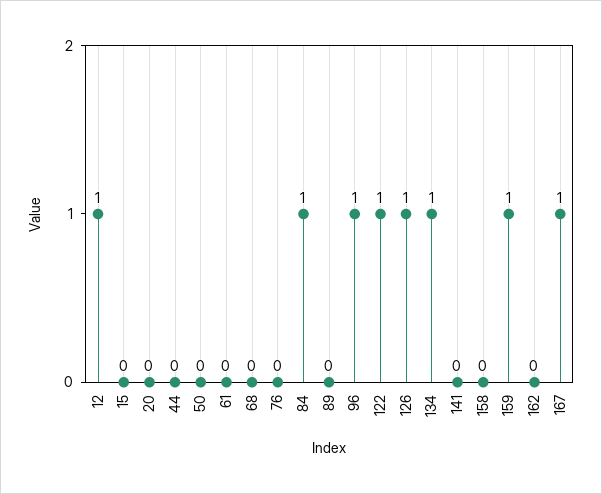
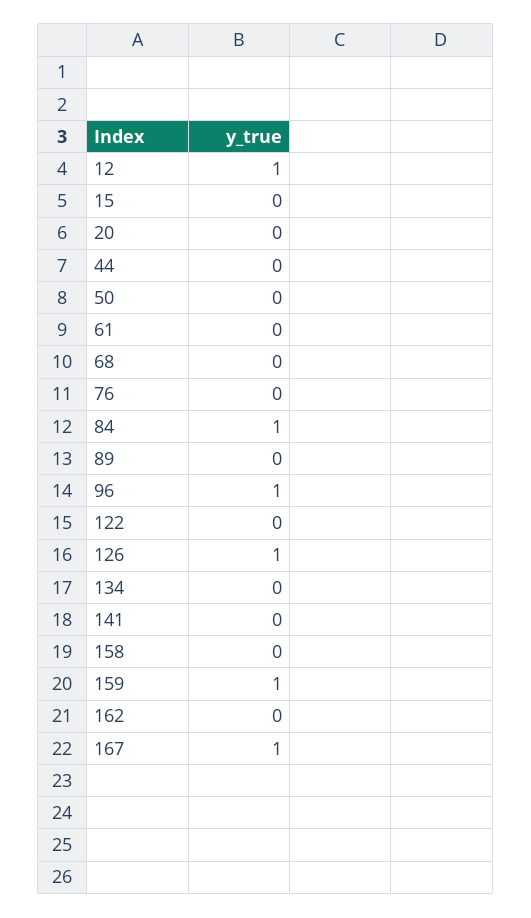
  {
    "12": 1,
    "15": 0,
    "20": 0,
    "44": 0,
    "50": 0,
    "61": 0,
    "68": 0,
    "76": 0,
    "84": 1,
    "89": 0,
    "96": 1,
-   "122": 1,
+   "122": 0,
    "126": 1,
-   "134": 1,
+   "134": 0,
    "141": 0,
    "158": 0,
    "159": 1,
    "162": 0,
    "167": 1
  }

